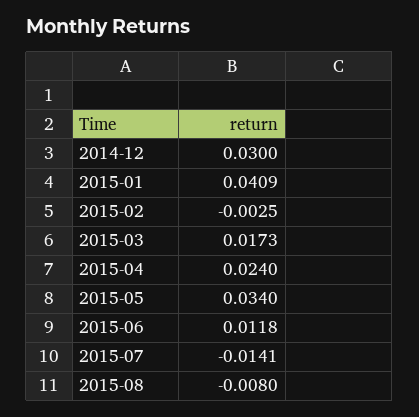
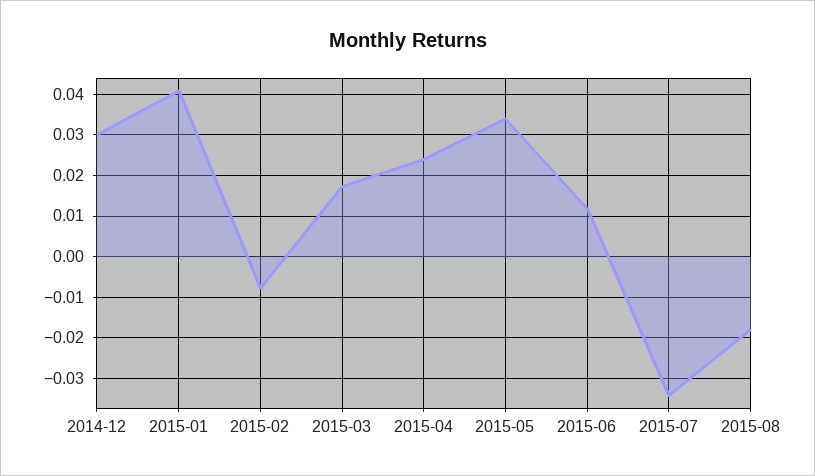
  {
    "2014-12": 0.03,
    "2015-01": 0.0409,
-   "2015-02": -0.0025,
+   "2015-02": -0.008,
    "2015-03": 0.0173,
    "2015-04": 0.024,
    "2015-05": 0.034,
    "2015-06": 0.0118,
-   "2015-07": -0.0141,
+   "2015-07": -0.034,
-   "2015-08": -0.008
+   "2015-08": -0.018
  }

